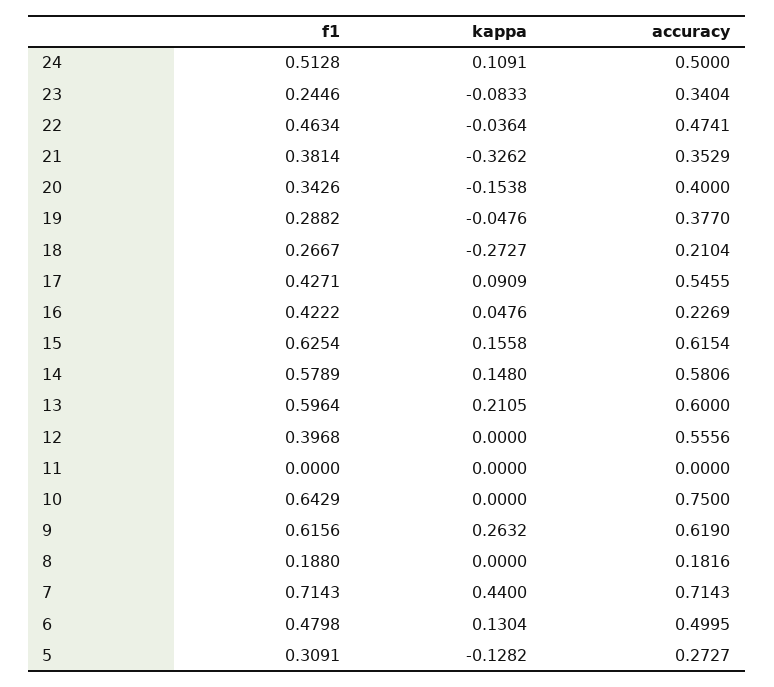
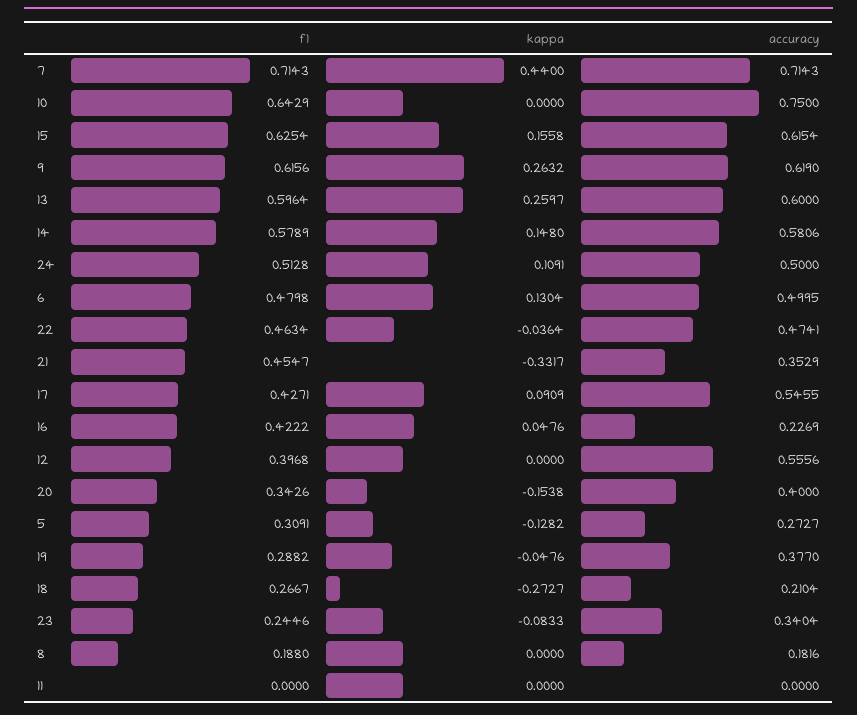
  {
    "f1": {
      "24": 0.5128,
      "23": 0.2446,
      "22": 0.4634,
-     "21": 0.3814,
+     "21": 0.4547,
      "20": 0.3426,
      "19": 0.2882,
      "18": 0.2667,
      "17": 0.4271,
      "16": 0.4222,
      "15": 0.6254,
      "14": 0.5789,
      "13": 0.5964,
      "12": 0.3968,
      "11": 0,
      "10": 0.6429,
      "9": 0.6156,
      "8": 0.188,
      "7": 0.7143,
      "6": 0.4798,
      "5": 0.3091
    },
    "kappa": {
      "24": 0.1091,
      "23": -0.0833,
      "22": -0.0364,
-     "21": -0.3262,
+     "21": -0.3317,
      "20": -0.1538,
      "19": -0.0476,
      "18": -0.2727,
      "17": 0.0909,
      "16": 0.0476,
      "15": 0.1558,
      "14": 0.148,
-     "13": 0.2105,
+     "13": 0.2597,
      "12": 0,
      "11": 0,
      "10": 0,
      "9": 0.2632,
      "8": 0,
      "7": 0.44,
      "6": 0.1304,
      "5": -0.1282
    },
    "accuracy": {
      "24": 0.5,
      "23": 0.3404,
      "22": 0.4741,
      "21": 0.3529,
      "20": 0.4,
      "19": 0.377,
      "18": 0.2104,
      "17": 0.5455,
      "16": 0.2269,
      "15": 0.6154,
      "14": 0.5806,
      "13": 0.6,
      "12": 0.5556,
      "11": 0,
      "10": 0.75,
      "9": 0.619,
      "8": 0.1816,
      "7": 0.7143,
      "6": 0.4995,
      "5": 0.2727
    }
  }

